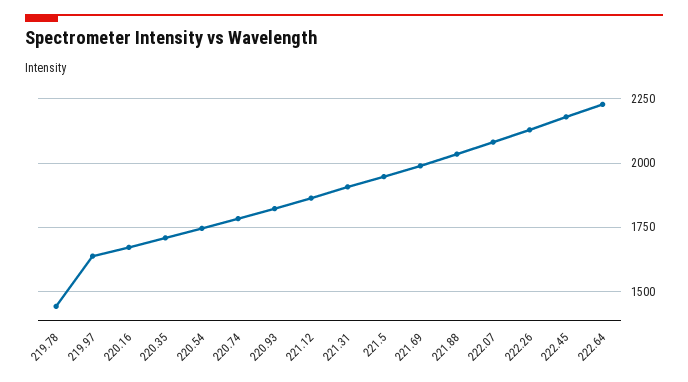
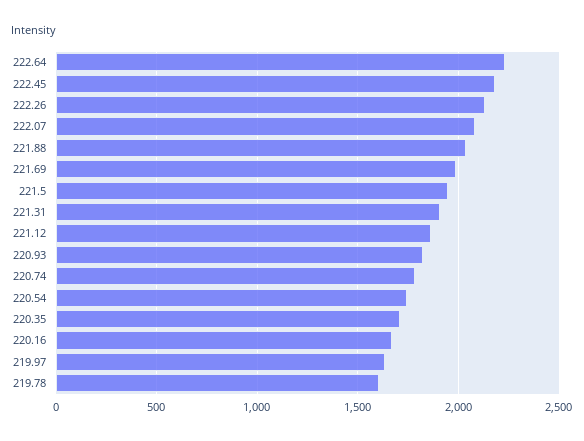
  {
-   "219.78": 1450,
+   "219.78": 1600,
    "219.97": 1625,
    "220.16": 1675,
    "220.35": 1700,
    "220.54": 1750,
    "220.74": 1775,
    "220.93": 1825,
    "221.12": 1875,
    "221.31": 1900,
    "221.5": 1950,
    "221.69": 2000,
    "221.88": 2025,
    "222.07": 2075,
    "222.26": 2125,
    "222.45": 2175,
    "222.64": 2225
  }

